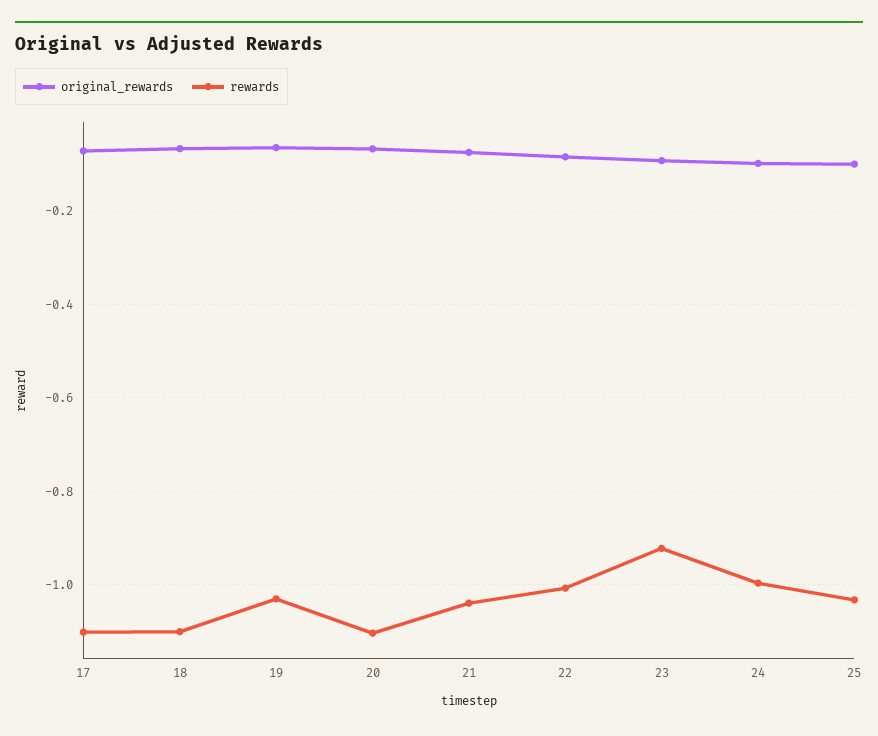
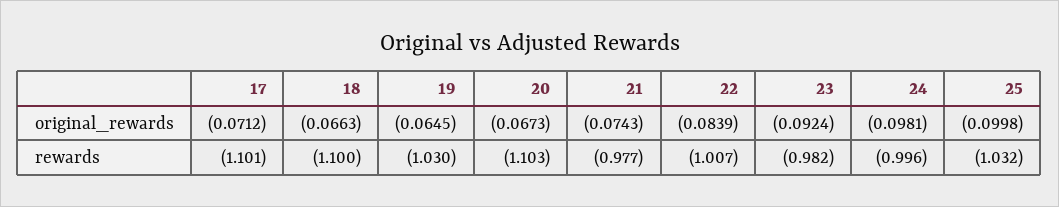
  {
    "original_rewards": {
      "17": -0.0712,
      "18": -0.0663,
      "19": -0.0645,
      "20": -0.0673,
      "21": -0.0743,
      "22": -0.0839,
      "23": -0.0924,
      "24": -0.0981,
      "25": -0.0998
    },
    "rewards": {
      "17": -1.101,
      "18": -1.1,
      "19": -1.03,
      "20": -1.103,
-     "21": -1.04,
+     "21": -0.977,
      "22": -1.007,
-     "23": -0.92,
+     "23": -0.982,
      "24": -0.996,
      "25": -1.032
    }
  }

